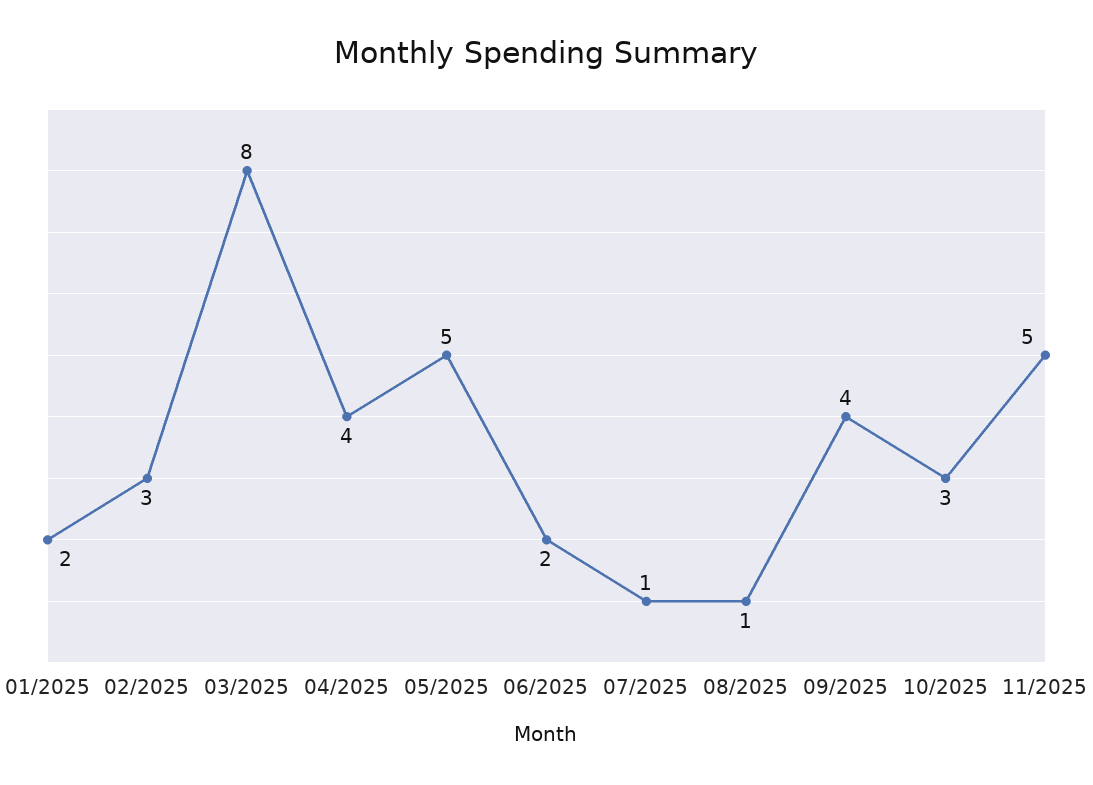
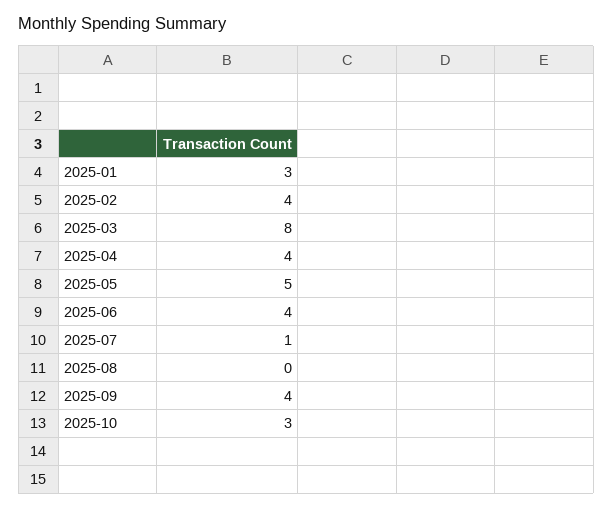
  {
-   "01/2025": 2,
+   "01/2025": 3,
-   "02/2025": 3,
+   "02/2025": 4,
    "03/2025": 8,
    "04/2025": 4,
    "05/2025": 5,
-   "06/2025": 2,
+   "06/2025": 4,
    "07/2025": 1,
-   "08/2025": 1,
+   "08/2025": 0,
    "09/2025": 4,
-   "10/2025": 3,
+   "10/2025": 3
-   "11/2025": 5
  }

